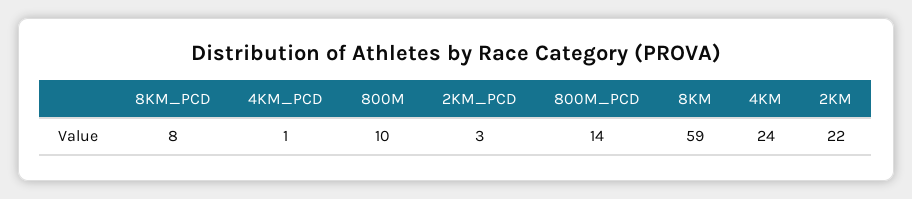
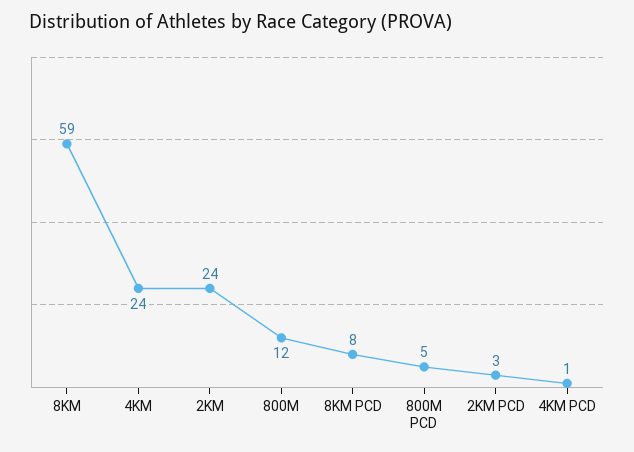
  {
    "8KM_PCD": 8,
    "4KM_PCD": 1,
-   "800M": 10,
+   "800M": 12,
    "2KM_PCD": 3,
-   "800M_PCD": 14,
+   "800M_PCD": 5,
    "8KM": 59,
    "4KM": 24,
-   "2KM": 22
+   "2KM": 24
  }

